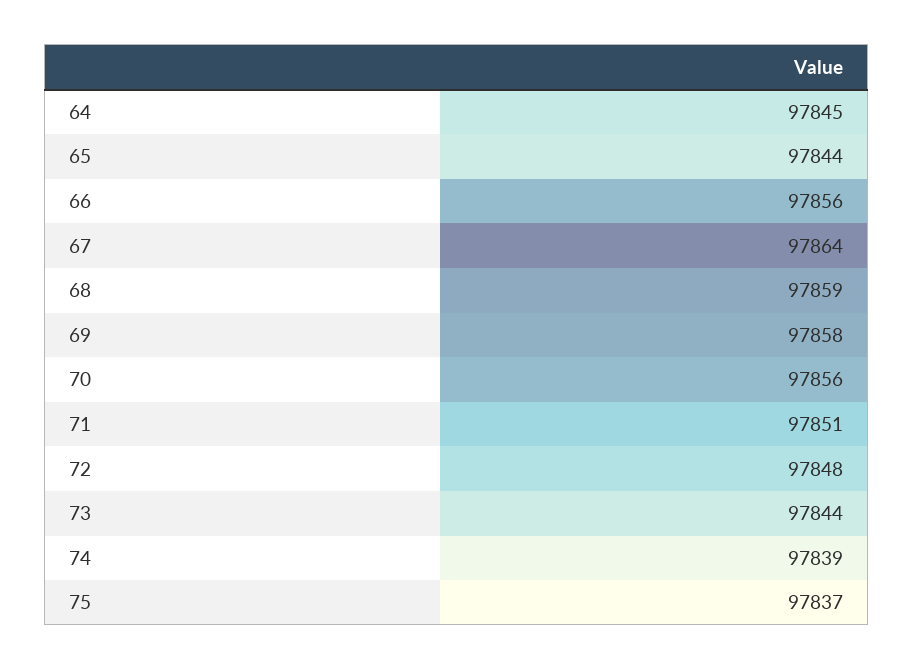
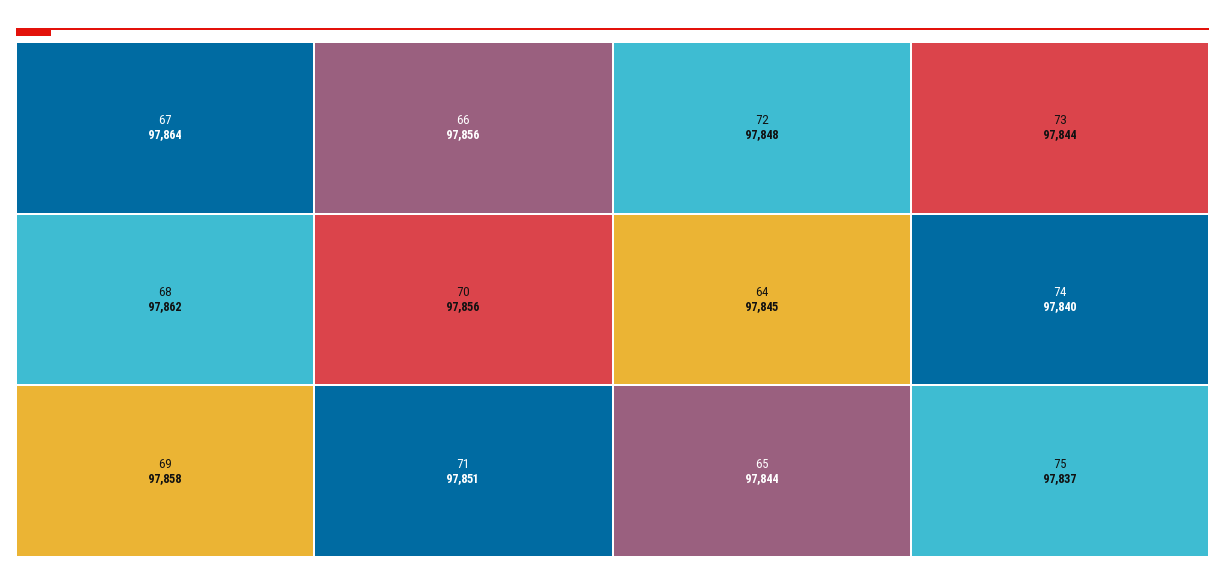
  {
    "64": 97845,
    "65": 97844,
    "66": 97856,
    "67": 97864,
-   "68": 97859,
+   "68": 97862,
    "69": 97858,
    "70": 97856,
    "71": 97851,
    "72": 97848,
    "73": 97844,
-   "74": 97839,
+   "74": 97840,
    "75": 97837
  }

